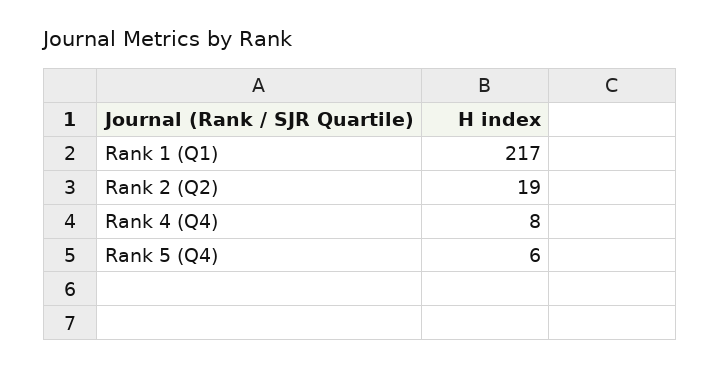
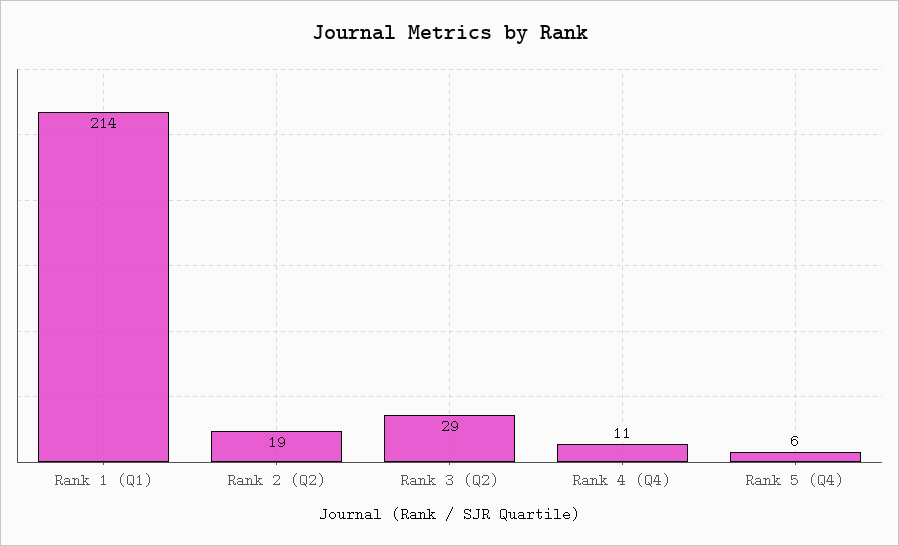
  {
-   "Rank 1 (Q1)": 217,
+   "Rank 1 (Q1)": 214,
    "Rank 2 (Q2)": 19,
-   "Rank 4 (Q4)": 8,
+   "Rank 4 (Q4)": 11,
-   "Rank 5 (Q4)": 6
+   "Rank 5 (Q4)": 6,
+   "Rank 3 (Q2)": 29
  }

